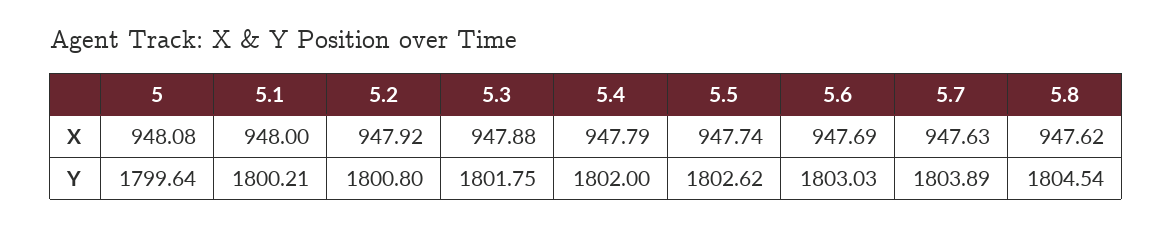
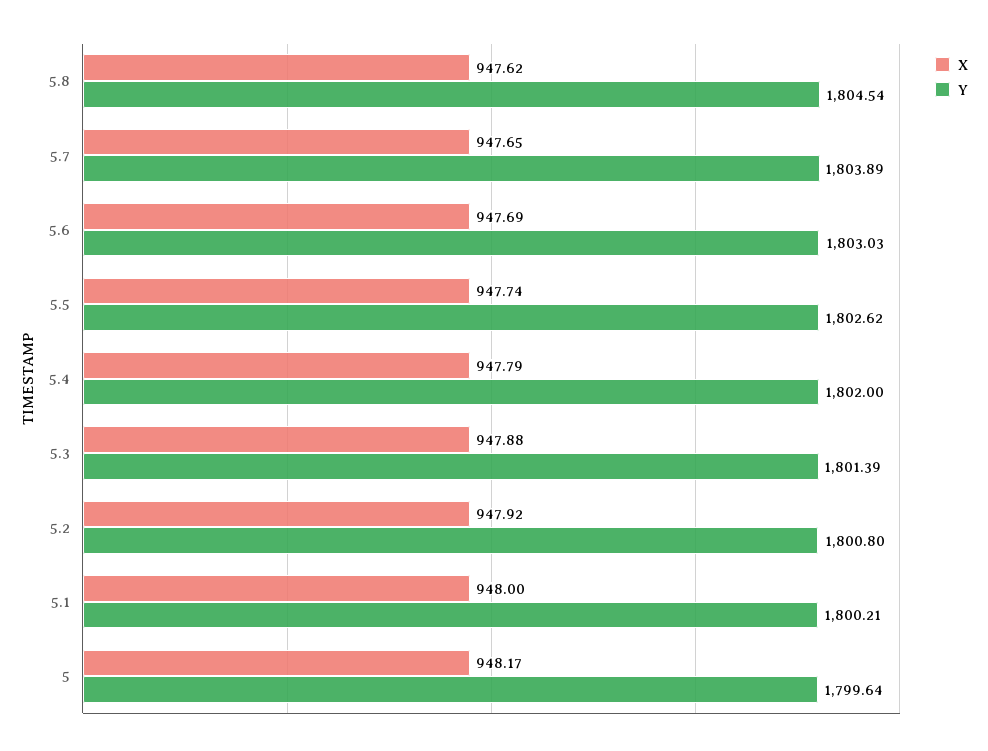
  {
    "X": {
-     "5": 948.08,
+     "5": 948.17,
      "5.1": 948,
      "5.2": 947.92,
      "5.3": 947.88,
      "5.4": 947.79,
      "5.5": 947.74,
      "5.6": 947.69,
-     "5.7": 947.63,
+     "5.7": 947.65,
      "5.8": 947.62
    },
    "Y": {
      "5": 1799.64,
      "5.1": 1800.21,
      "5.2": 1800.8,
-     "5.3": 1801.75,
+     "5.3": 1801.39,
      "5.4": 1802,
      "5.5": 1802.62,
      "5.6": 1803.03,
      "5.7": 1803.89,
      "5.8": 1804.54
    }
  }

